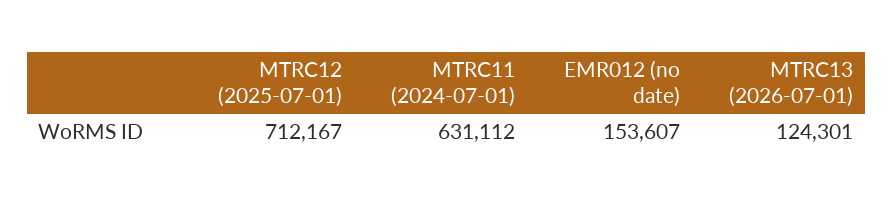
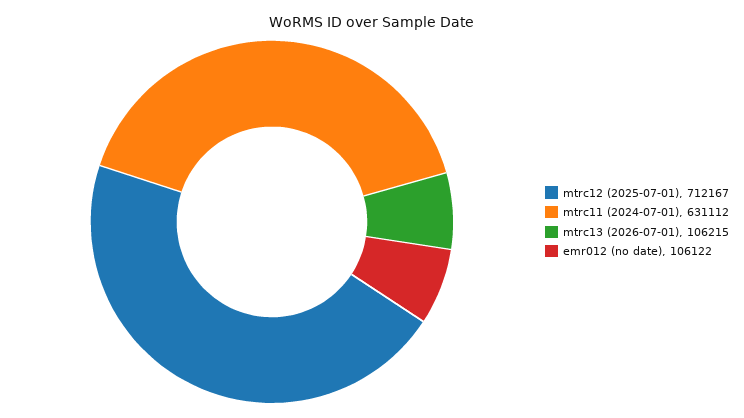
  {
    "MTRC12 (2025-07-01)": 712167,
    "MTRC11 (2024-07-01)": 631112,
-   "EMR012 (no date)": 153607,
+   "EMR012 (no date)": 106122,
-   "MTRC13 (2026-07-01)": 124301
+   "MTRC13 (2026-07-01)": 106215
  }

